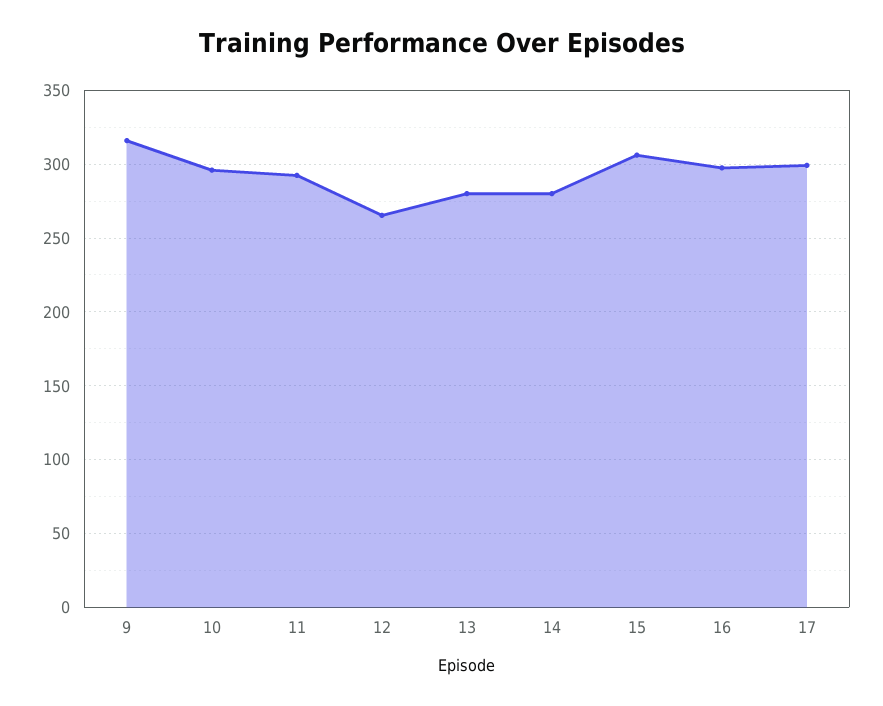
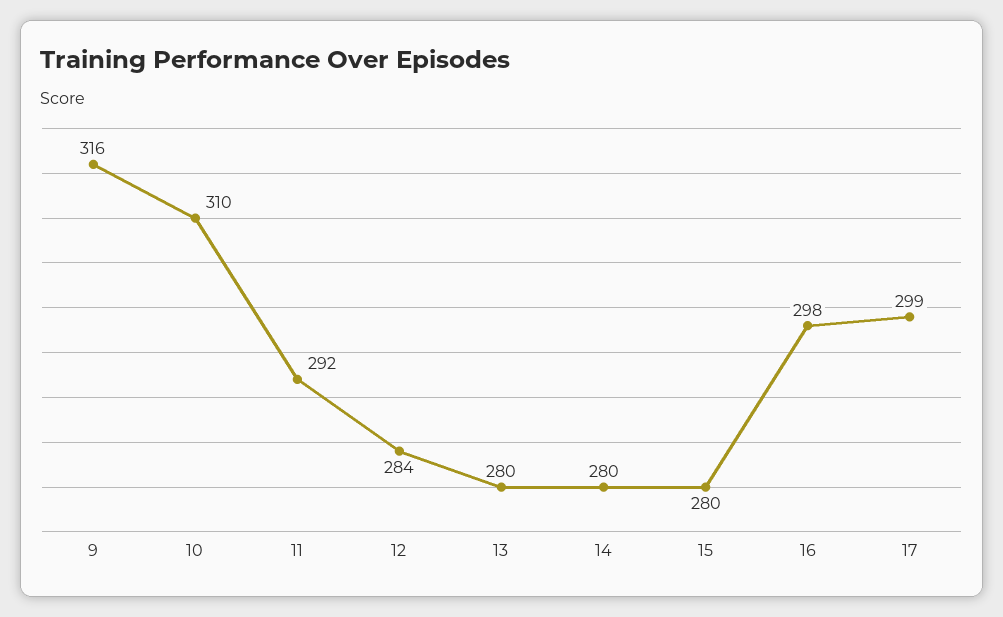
  {
    "9": 316,
-   "10": 295,
+   "10": 310,
    "11": 292,
-   "12": 265,
+   "12": 284,
    "13": 280,
    "14": 280,
-   "15": 305,
+   "15": 280,
    "16": 298,
    "17": 299
  }

